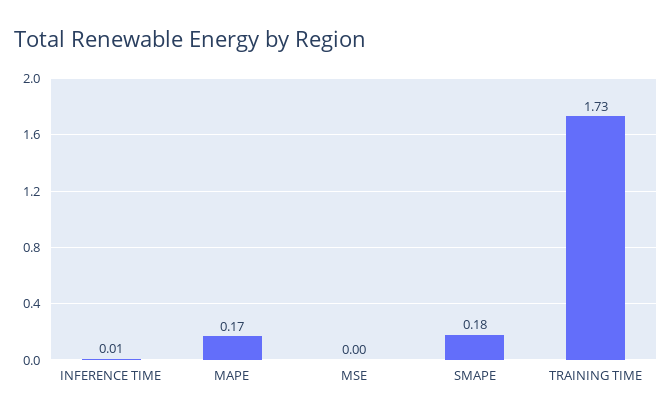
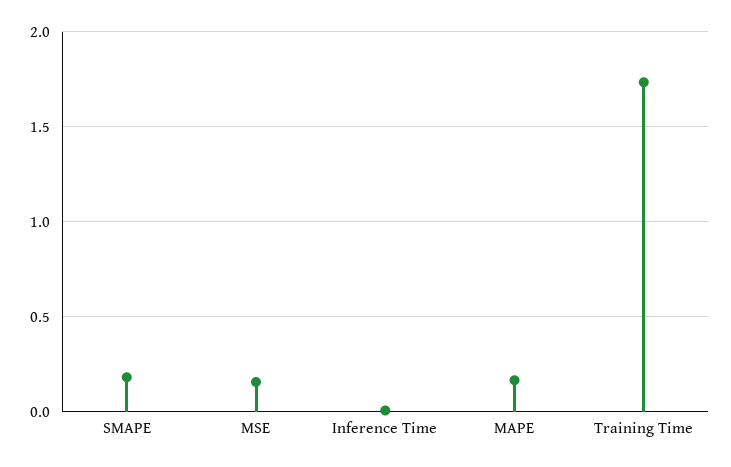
  {
    "INFERENCE TIME": 0.01,
    "MAPE": 0.17,
-   "MSE": 0,
+   "MSE": 0.15,
    "SMAPE": 0.18,
    "TRAINING TIME": 1.73
  }

